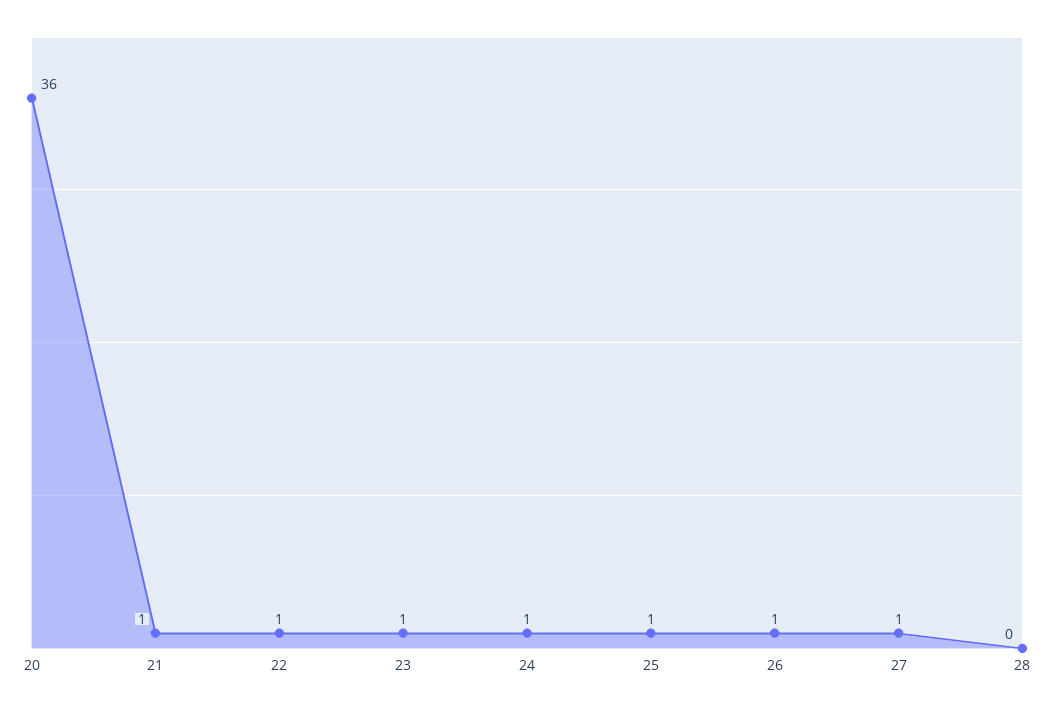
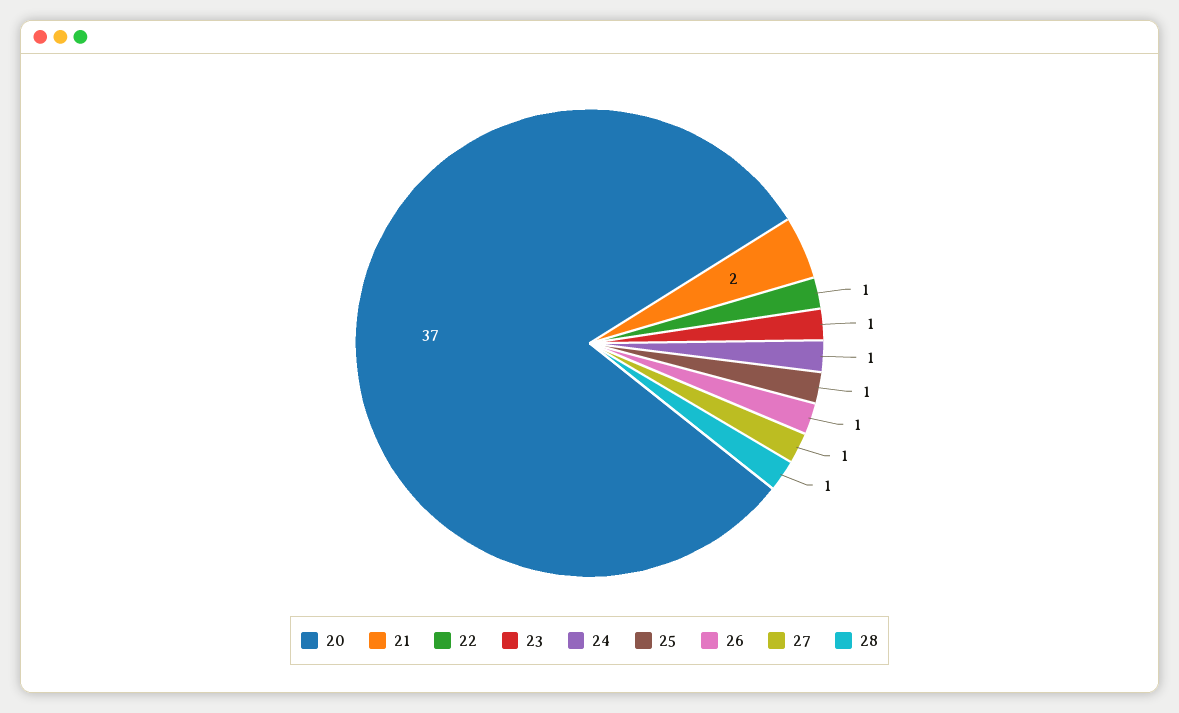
  {
-   "20": 36,
+   "20": 37,
-   "21": 1,
+   "21": 2,
    "22": 1,
    "23": 1,
    "24": 1,
    "25": 1,
    "26": 1,
    "27": 1,
-   "28": 0
+   "28": 1
  }

